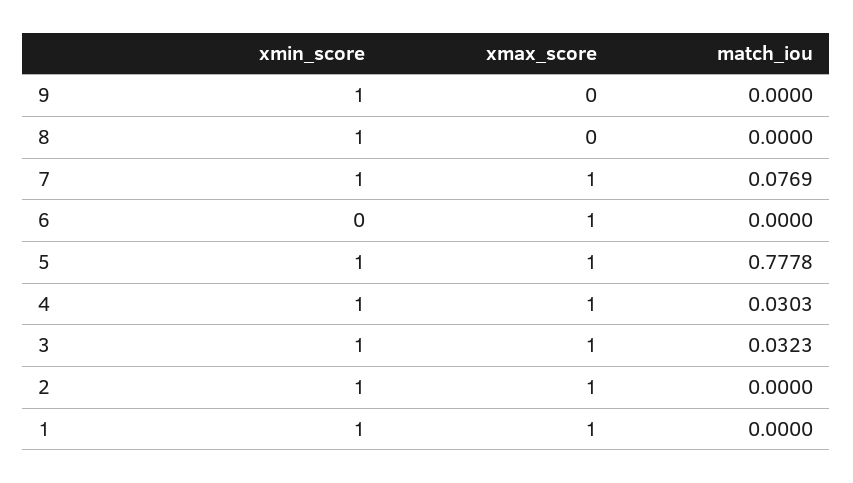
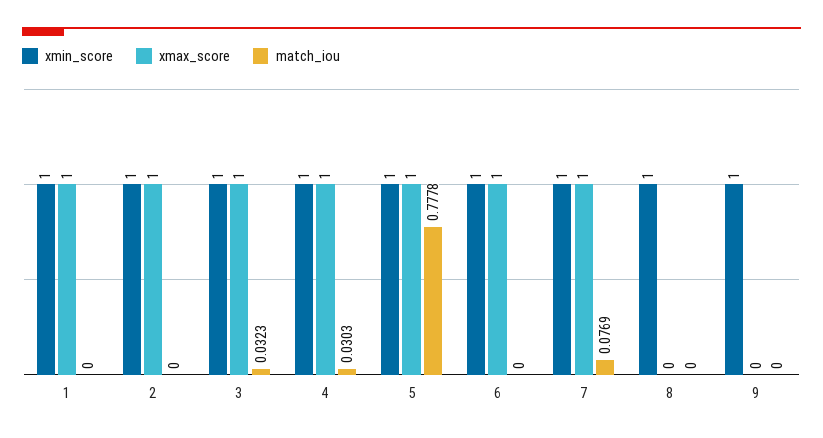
  {
    "xmin_score": {
      "9": 1,
      "8": 1,
      "7": 1,
-     "6": 0,
+     "6": 1,
      "5": 1,
      "4": 1,
      "3": 1,
      "2": 1,
      "1": 1
    },
    "xmax_score": {
      "9": 0,
      "8": 0,
      "7": 1,
      "6": 1,
      "5": 1,
      "4": 1,
      "3": 1,
      "2": 1,
      "1": 1
    },
    "match_iou": {
      "9": 0,
      "8": 0,
      "7": 0.0769,
      "6": 0,
      "5": 0.7778,
      "4": 0.0303,
      "3": 0.0323,
      "2": 0,
      "1": 0
    }
  }

